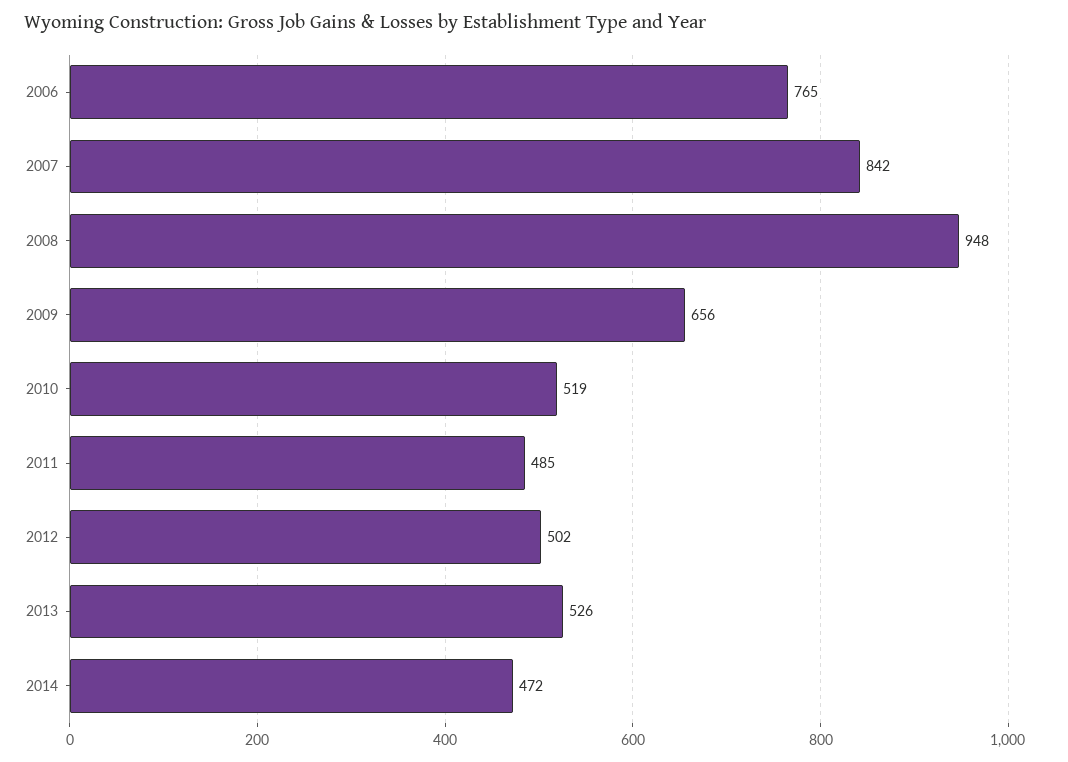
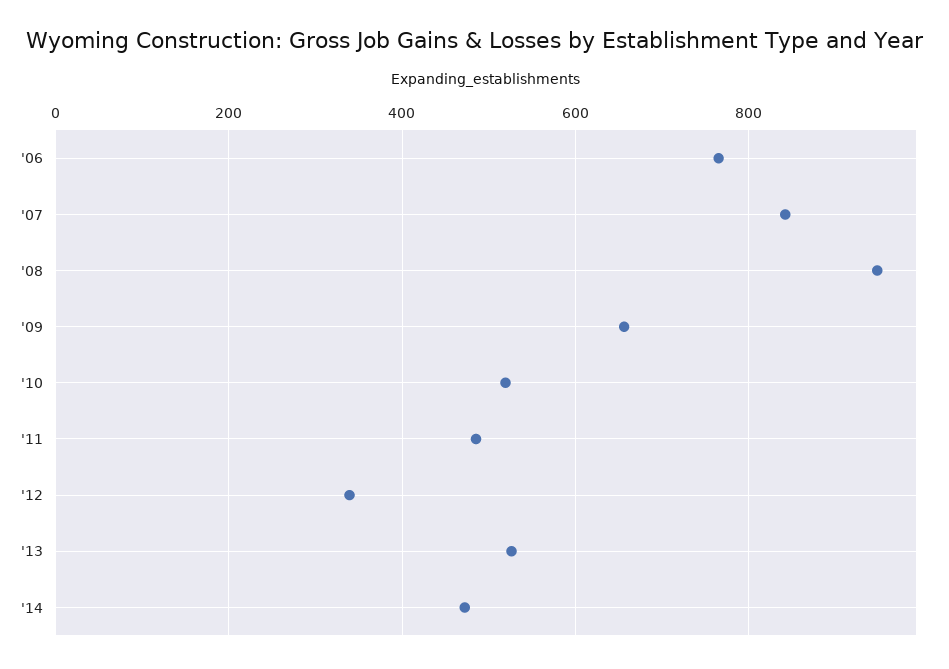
  {
    "2006": 765,
    "2007": 842,
    "2008": 948,
    "2009": 656,
    "2010": 519,
    "2011": 485,
-   "2012": 502,
+   "2012": 340,
    "2013": 526,
    "2014": 472
  }

